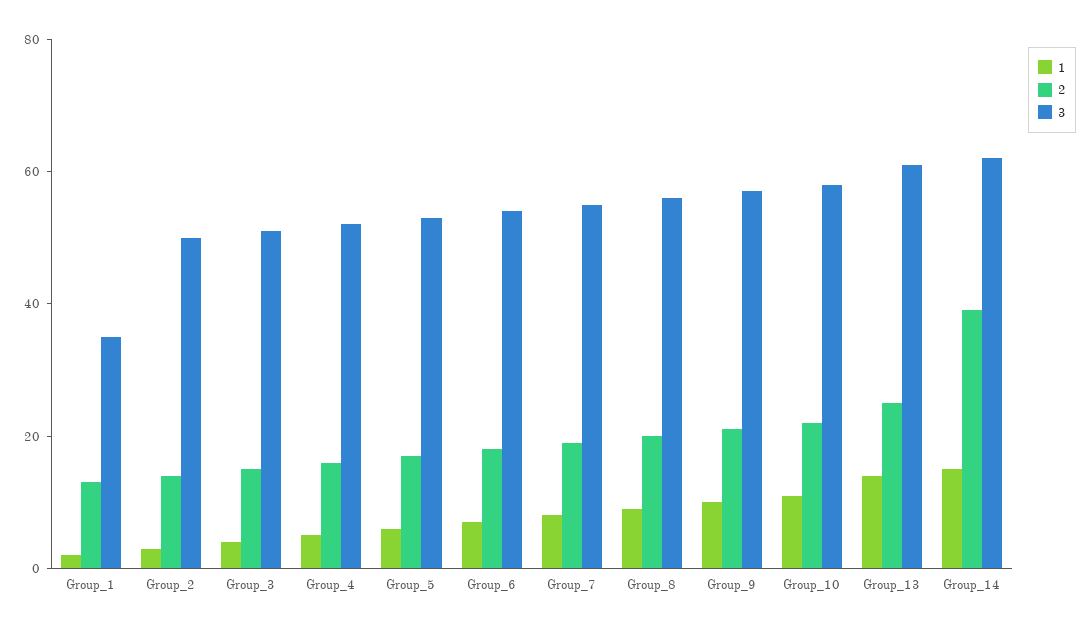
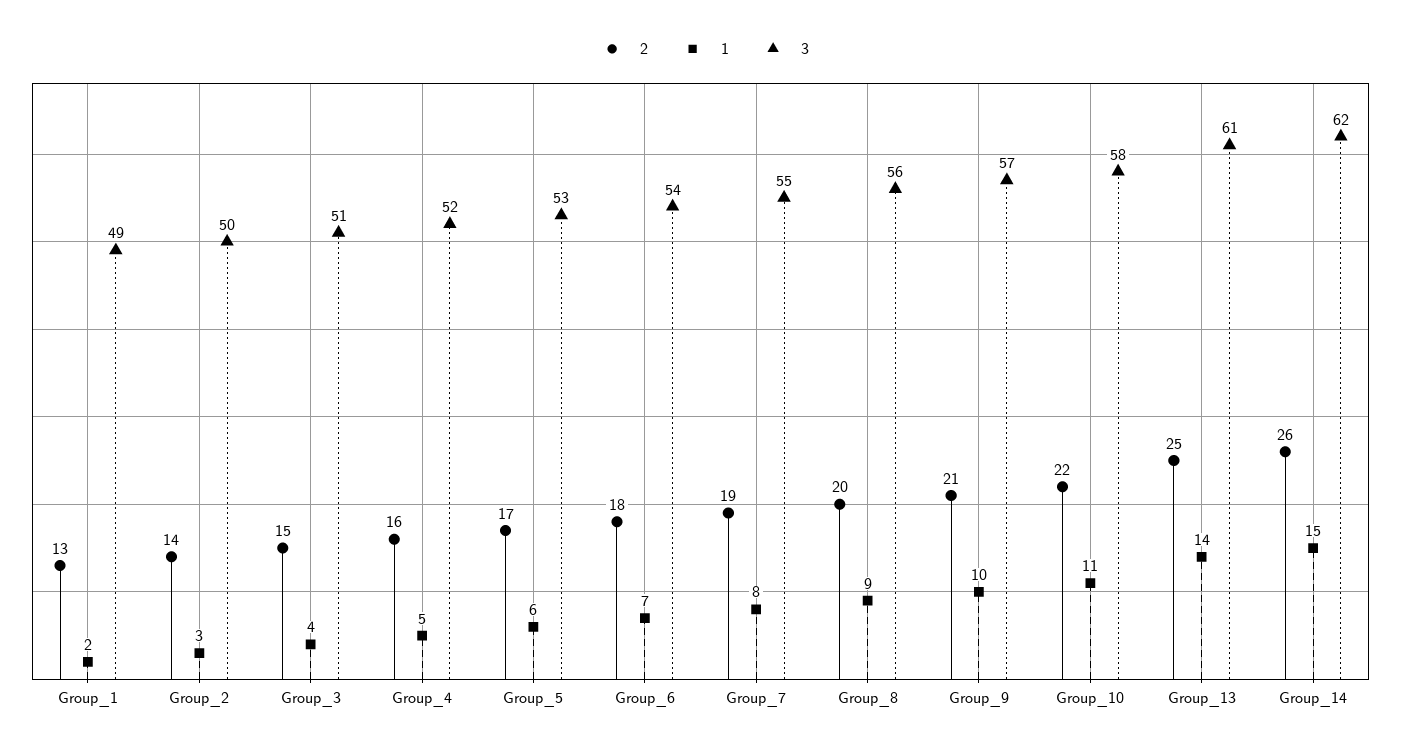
  {
    "1": {
      "Group_1": 2,
      "Group_2": 3,
      "Group_3": 4,
      "Group_4": 5,
      "Group_5": 6,
      "Group_6": 7,
      "Group_7": 8,
      "Group_8": 9,
      "Group_9": 10,
      "Group_10": 11,
      "Group_13": 14,
      "Group_14": 15
    },
    "2": {
      "Group_1": 13,
      "Group_2": 14,
      "Group_3": 15,
      "Group_4": 16,
      "Group_5": 17,
      "Group_6": 18,
      "Group_7": 19,
      "Group_8": 20,
      "Group_9": 21,
      "Group_10": 22,
      "Group_13": 25,
-     "Group_14": 40
+     "Group_14": 26
    },
    "3": {
-     "Group_1": 35,
+     "Group_1": 49,
      "Group_2": 50,
      "Group_3": 51,
      "Group_4": 52,
      "Group_5": 53,
      "Group_6": 54,
      "Group_7": 55,
      "Group_8": 56,
      "Group_9": 57,
      "Group_10": 58,
      "Group_13": 61,
      "Group_14": 62
    }
  }

